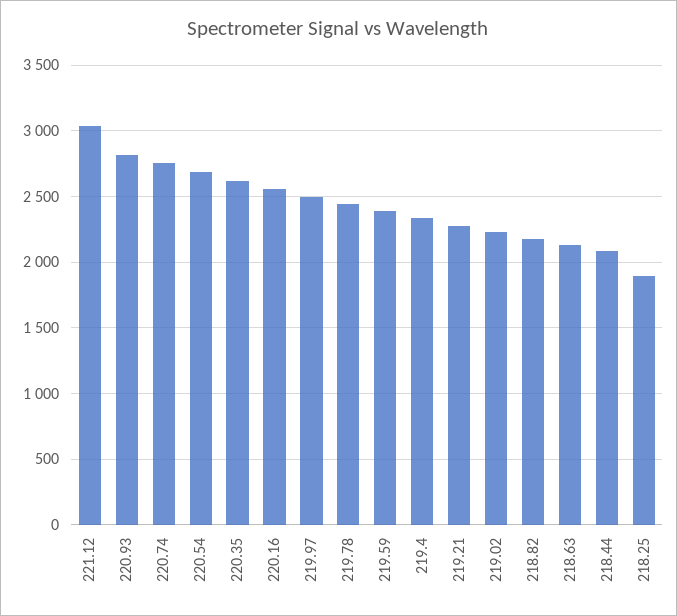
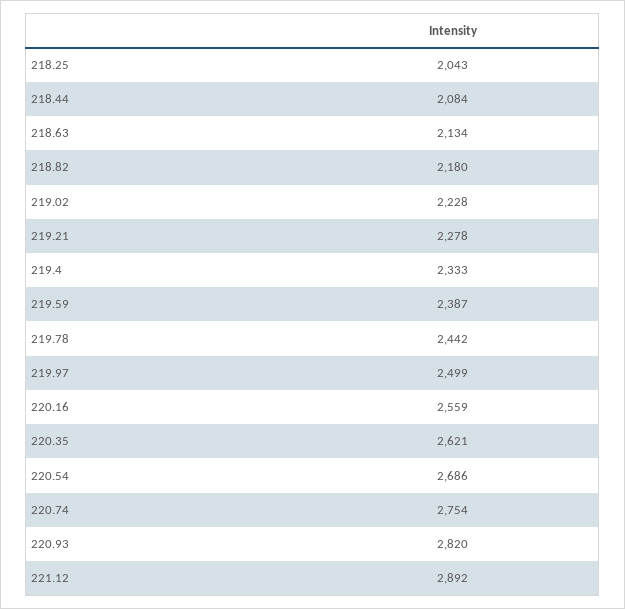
  {
-   "221.12": 3050,
+   "221.12": 2892,
    "220.93": 2820,
    "220.74": 2754,
    "220.54": 2686,
    "220.35": 2621,
    "220.16": 2559,
    "219.97": 2499,
    "219.78": 2442,
    "219.59": 2387,
    "219.4": 2333,
    "219.21": 2278,
    "219.02": 2228,
    "218.82": 2180,
    "218.63": 2134,
    "218.44": 2084,
-   "218.25": 1900
+   "218.25": 2043
  }

